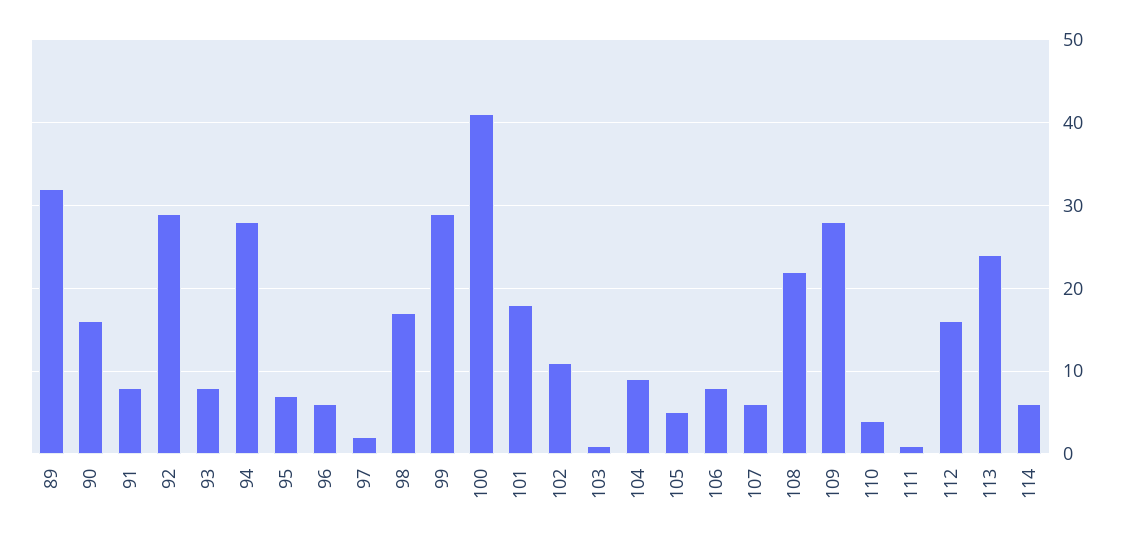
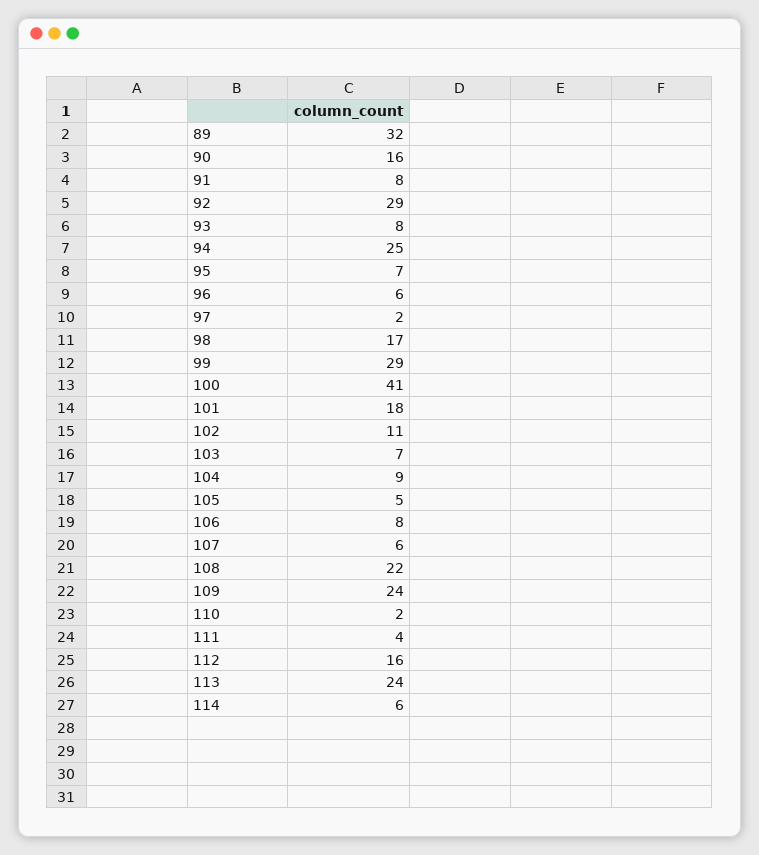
  {
    "89": 32,
    "90": 16,
    "91": 8,
    "92": 29,
    "93": 8,
-   "94": 28,
+   "94": 25,
    "95": 7,
    "96": 6,
    "97": 2,
    "98": 17,
    "99": 29,
    "100": 41,
    "101": 18,
    "102": 11,
-   "103": 1,
+   "103": 7,
    "104": 9,
    "105": 5,
    "106": 8,
    "107": 6,
    "108": 22,
-   "109": 28,
+   "109": 24,
-   "110": 4,
+   "110": 2,
-   "111": 1,
+   "111": 4,
    "112": 16,
    "113": 24,
    "114": 6
  }

